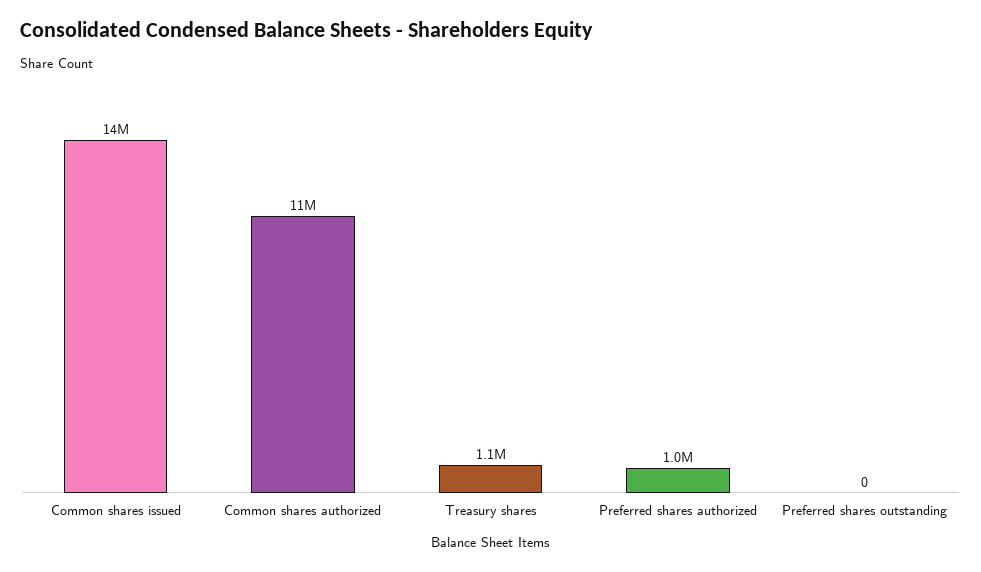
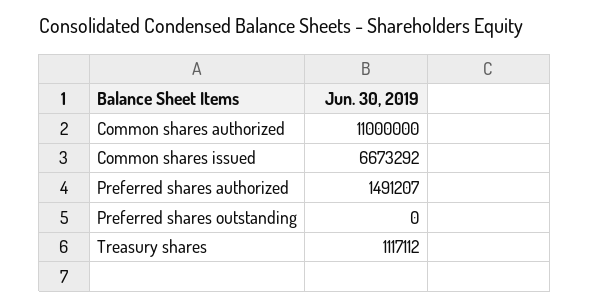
  {
-   "Common shares issued": 14000000,
+   "Common shares issued": 6673292,
    "Common shares authorized": 11000000,
    "Treasury shares": 1117112,
-   "Preferred shares authorized": 1000000,
+   "Preferred shares authorized": 1491207,
    "Preferred shares outstanding": 0
  }

